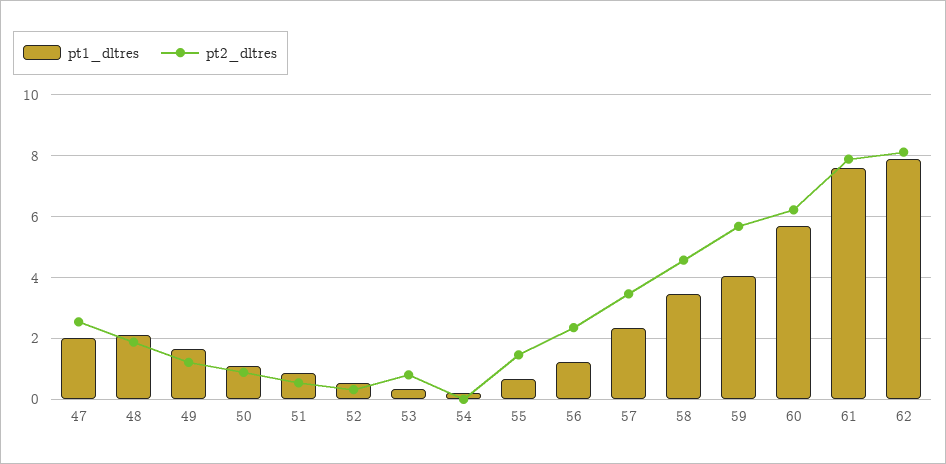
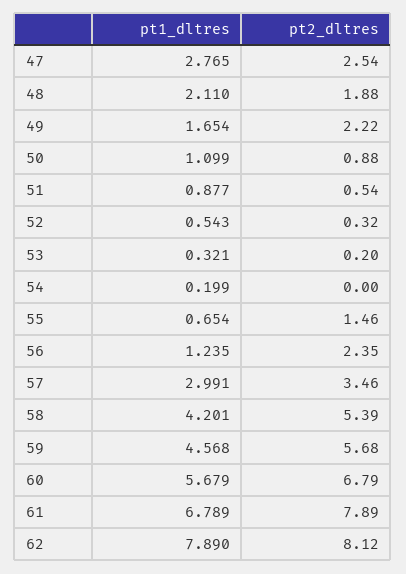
  {
    "pt1_dltres": {
-     "47": 2,
+     "47": 2.765,
      "48": 2.11,
      "49": 1.654,
      "50": 1.099,
      "51": 0.877,
      "52": 0.543,
      "53": 0.321,
      "54": 0.199,
      "55": 0.654,
      "56": 1.235,
-     "57": 2.4,
+     "57": 2.991,
-     "58": 3.4,
+     "58": 4.201,
-     "59": 4,
+     "59": 4.568,
      "60": 5.679,
-     "61": 7.6,
+     "61": 6.789,
      "62": 7.89
    },
    "pt2_dltres": {
      "47": 2.54,
      "48": 1.88,
-     "49": 1.2,
+     "49": 2.22,
      "50": 0.88,
      "51": 0.54,
      "52": 0.32,
-     "53": 0.8,
+     "53": 0.2,
      "54": 0,
      "55": 1.46,
      "56": 2.35,
      "57": 3.46,
-     "58": 4.6,
+     "58": 5.39,
      "59": 5.68,
-     "60": 6.2,
+     "60": 6.79,
      "61": 7.89,
      "62": 8.12
    }
  }

